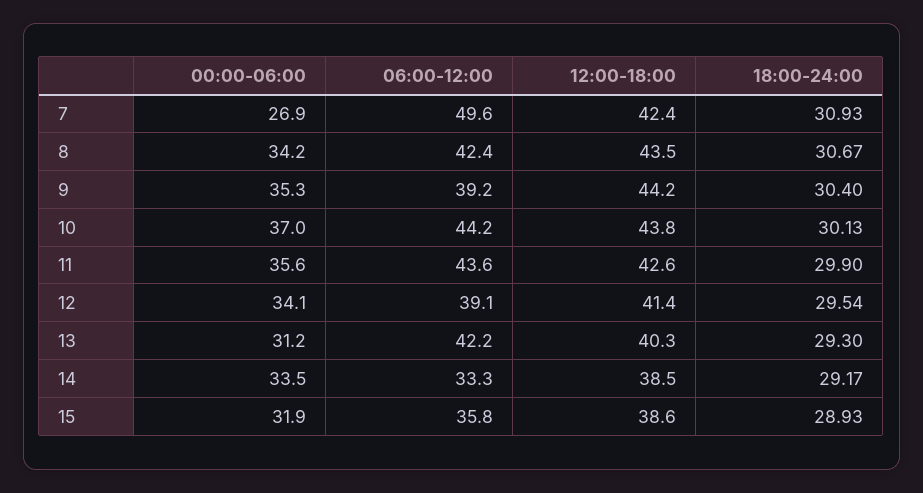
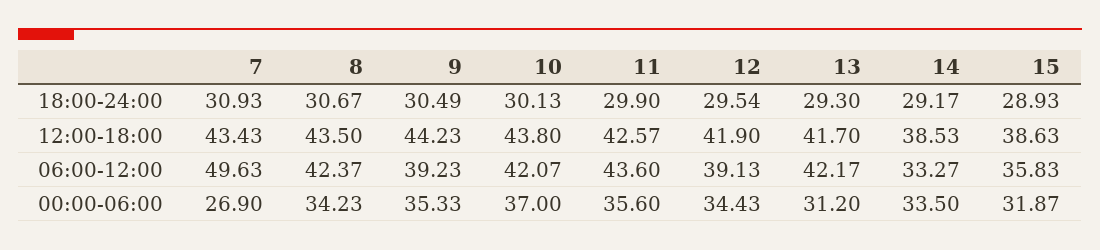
  {
    "00:00-06:00": {
      "7": 26.9,
      "8": 34.23,
      "9": 35.33,
      "10": 37,
      "11": 35.6,
-     "12": 34.1,
+     "12": 34.43,
      "13": 31.2,
      "14": 33.5,
      "15": 31.87
    },
    "06:00-12:00": {
      "7": 49.63,
      "8": 42.37,
      "9": 39.23,
-     "10": 44.2,
+     "10": 42.07,
      "11": 43.6,
      "12": 39.13,
      "13": 42.17,
      "14": 33.27,
      "15": 35.83
    },
    "12:00-18:00": {
-     "7": 42.4,
+     "7": 43.43,
      "8": 43.5,
      "9": 44.23,
      "10": 43.8,
      "11": 42.57,
-     "12": 41.4,
+     "12": 41.9,
-     "13": 40.3,
+     "13": 41.7,
      "14": 38.53,
      "15": 38.63
    },
    "18:00-24:00": {
      "7": 30.93,
      "8": 30.67,
-     "9": 30.4,
+     "9": 30.49,
      "10": 30.13,
      "11": 29.9,
      "12": 29.54,
      "13": 29.3,
      "14": 29.17,
      "15": 28.93
    }
  }

